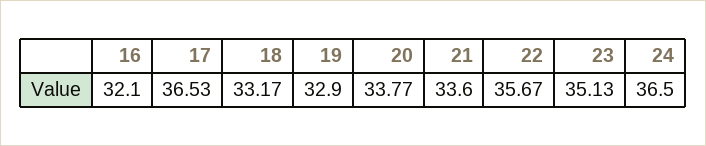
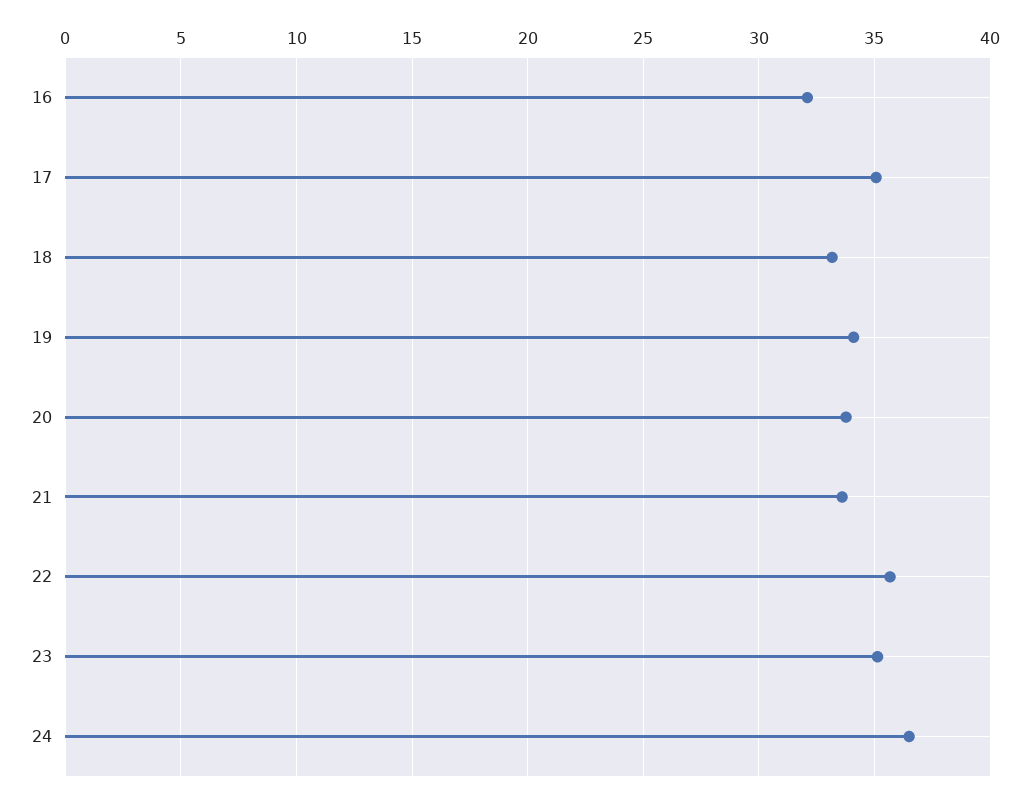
  {
    "16": 32.1,
-   "17": 36.53,
+   "17": 35,
    "18": 33.17,
-   "19": 32.9,
+   "19": 34,
    "20": 33.77,
    "21": 33.6,
    "22": 35.67,
    "23": 35.13,
    "24": 36.5
  }

